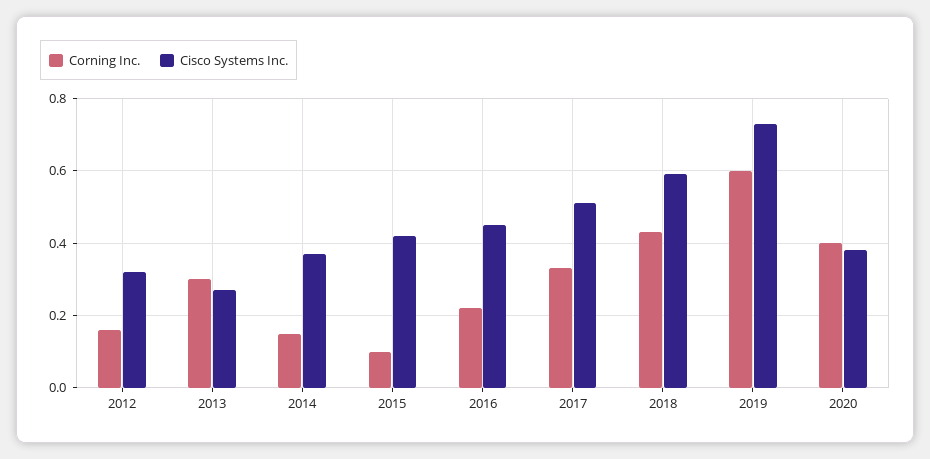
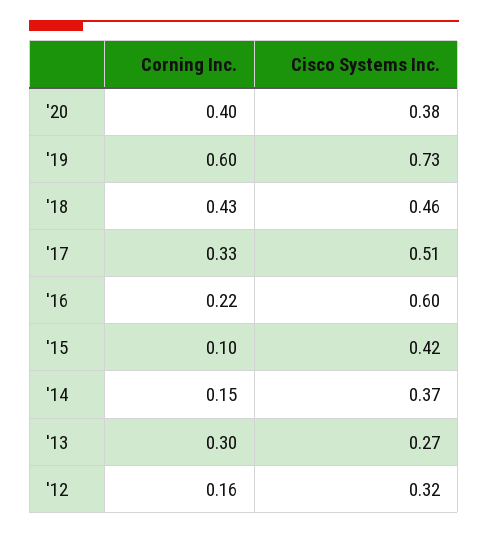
  {
    "Corning Inc.": {
      "2012": 0.16,
      "2013": 0.3,
      "2014": 0.15,
      "2015": 0.1,
      "2016": 0.22,
      "2017": 0.33,
      "2018": 0.43,
      "2019": 0.6,
      "2020": 0.4
    },
    "Cisco Systems Inc.": {
      "2012": 0.32,
      "2013": 0.27,
      "2014": 0.37,
      "2015": 0.42,
-     "2016": 0.45,
+     "2016": 0.6,
      "2017": 0.51,
-     "2018": 0.6,
+     "2018": 0.46,
      "2019": 0.73,
      "2020": 0.38
    }
  }

